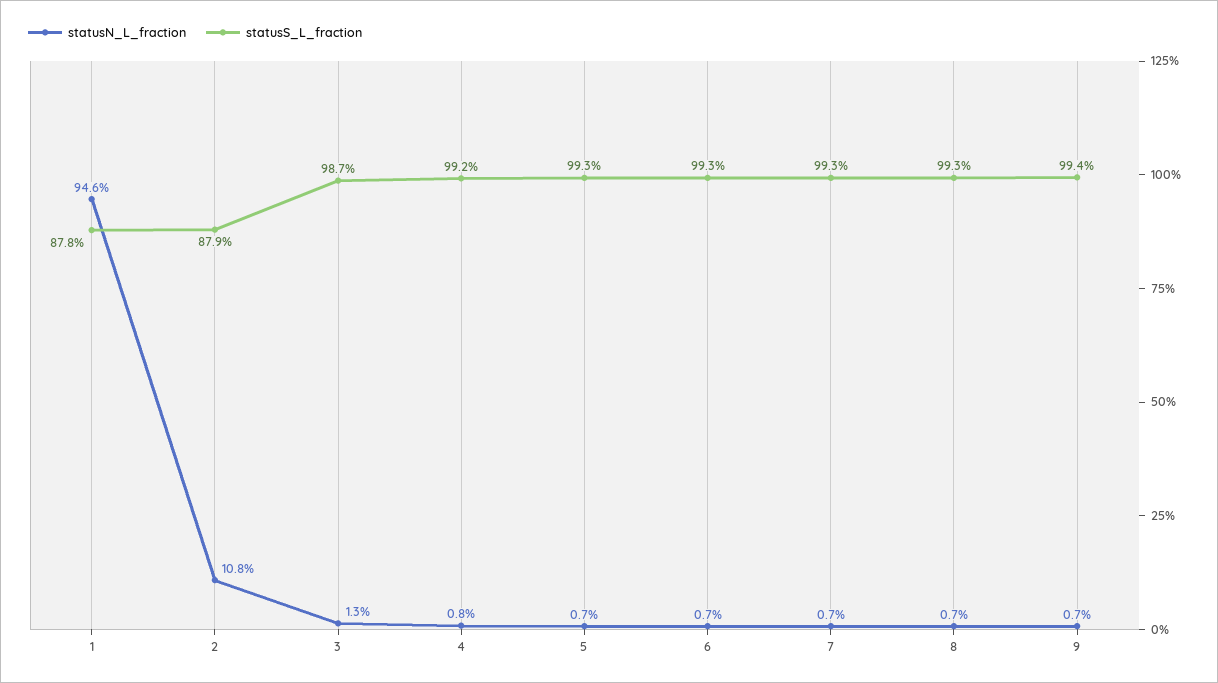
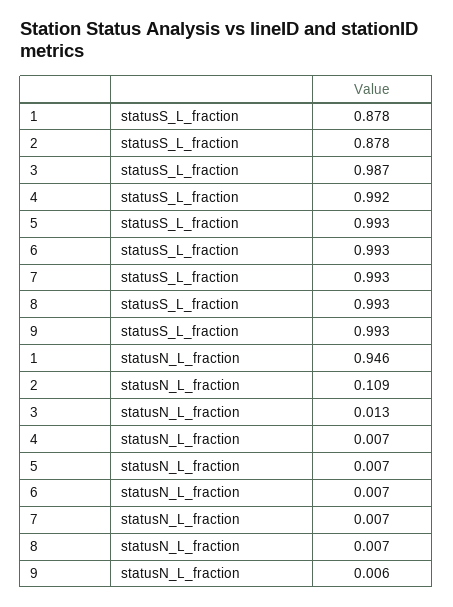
  {
    "statusN_L_fraction": {
      "1": 0.946,
-     "2": 0.108,
+     "2": 0.109,
      "3": 0.013,
-     "4": 0.008,
+     "4": 0.007,
      "5": 0.007,
      "6": 0.007,
      "7": 0.007,
      "8": 0.007,
-     "9": 0.007
+     "9": 0.006
    },
    "statusS_L_fraction": {
      "1": 0.878,
-     "2": 0.879,
+     "2": 0.878,
      "3": 0.987,
      "4": 0.992,
      "5": 0.993,
      "6": 0.993,
      "7": 0.993,
      "8": 0.993,
-     "9": 0.994
+     "9": 0.993
    }
  }

